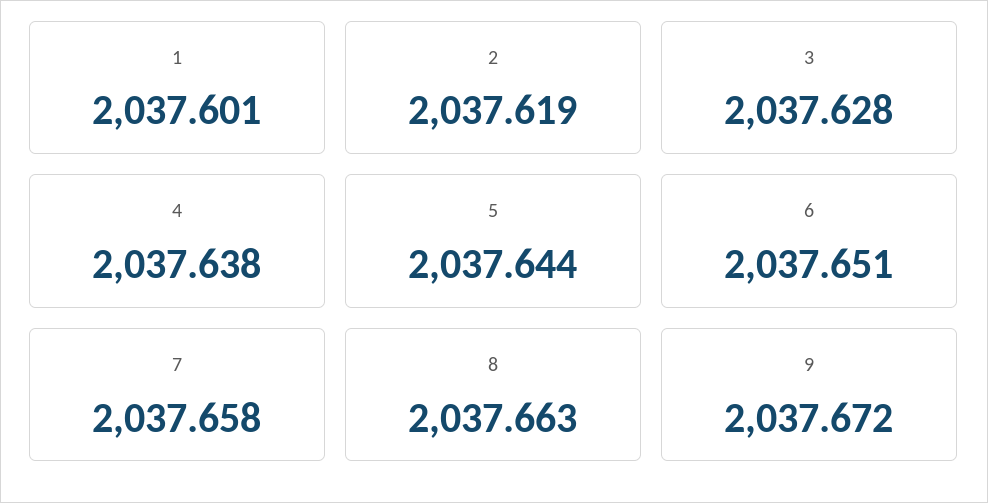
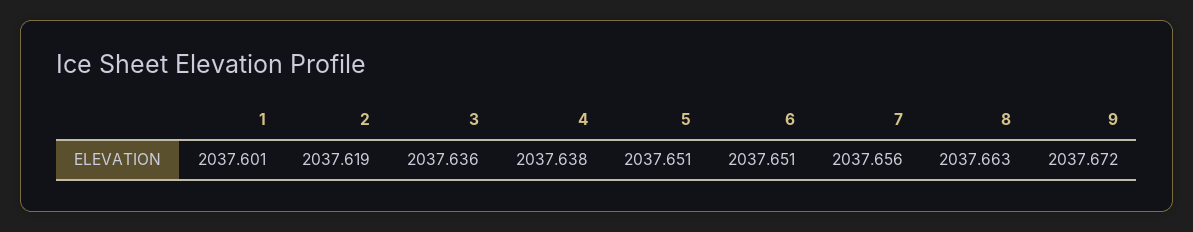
  {
    "1": 2037.601,
    "2": 2037.619,
-   "3": 2037.628,
+   "3": 2037.636,
    "4": 2037.638,
-   "5": 2037.644,
+   "5": 2037.651,
    "6": 2037.651,
-   "7": 2037.658,
+   "7": 2037.656,
    "8": 2037.663,
    "9": 2037.672
  }

